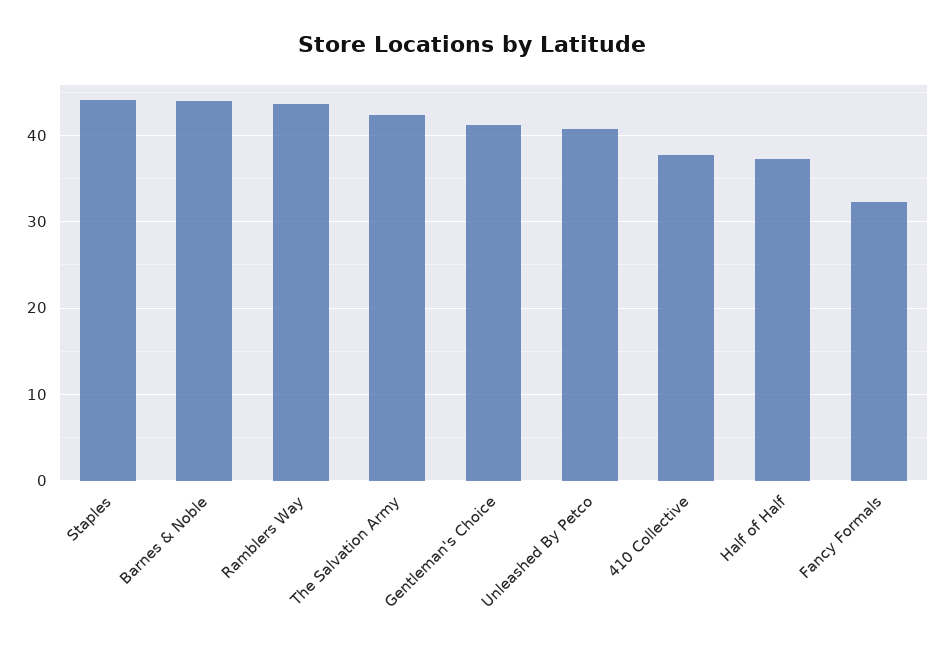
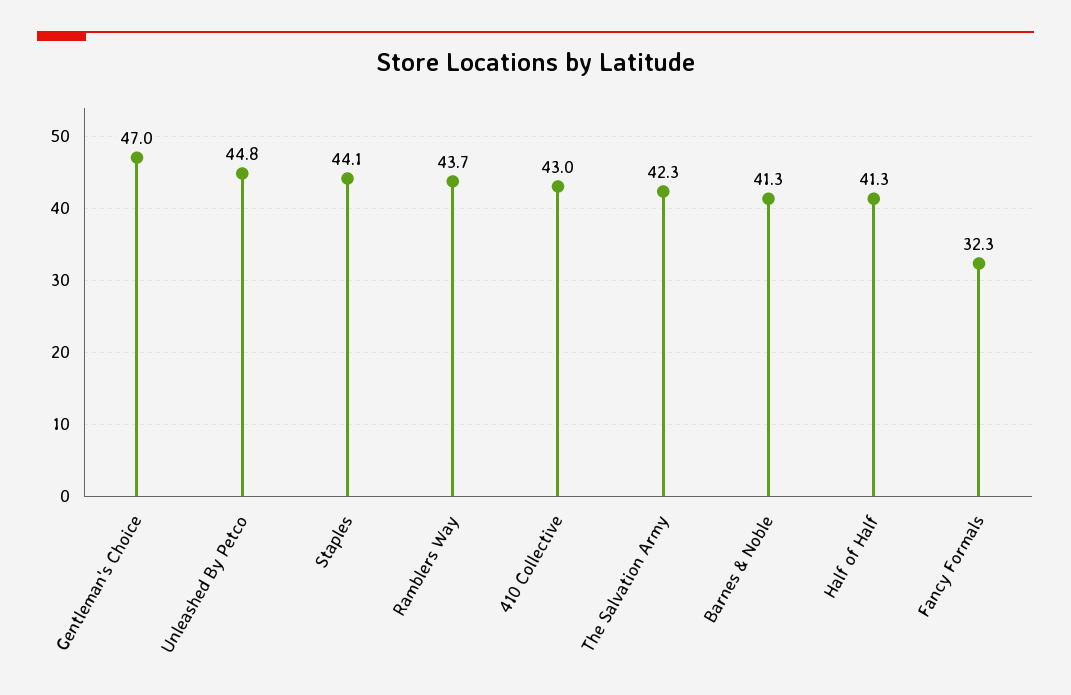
  {
    "Staples": 44.1,
-   "Barnes & Noble": 44,
+   "Barnes & Noble": 41.3,
    "Ramblers Way": 43.7,
    "The Salvation Army": 42.3,
-   "Gentleman's Choice": 41,
+   "Gentleman's Choice": 47,
-   "Unleashed By Petco": 41,
+   "Unleashed By Petco": 44.8,
-   "410 Collective": 38,
+   "410 Collective": 43,
-   "Half of Half": 37,
+   "Half of Half": 41.3,
    "Fancy Formals": 32.3
  }

